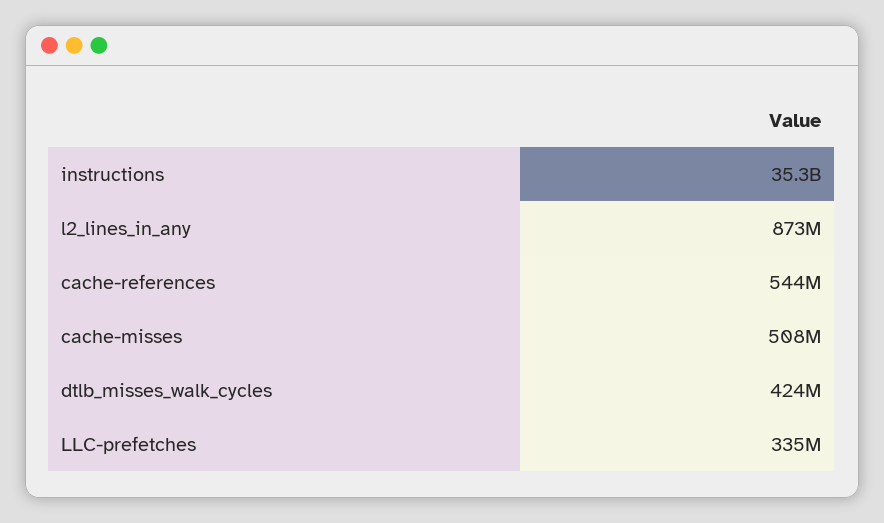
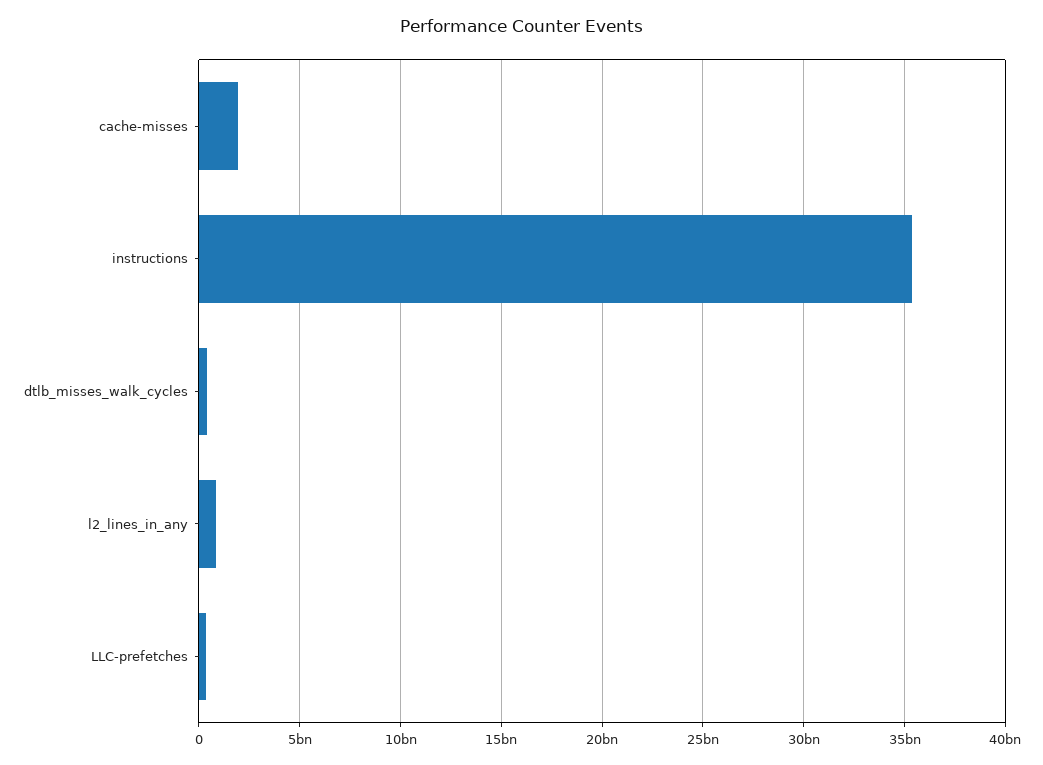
  {
    "instructions": 35300000000,
    "l2_lines_in_any": 873000000,
-   "cache-references": 544000000,
-   "cache-misses": 508000000,
+   "cache-misses": 2000000000,
    "dtlb_misses_walk_cycles": 424000000,
    "LLC-prefetches": 335000000
  }

